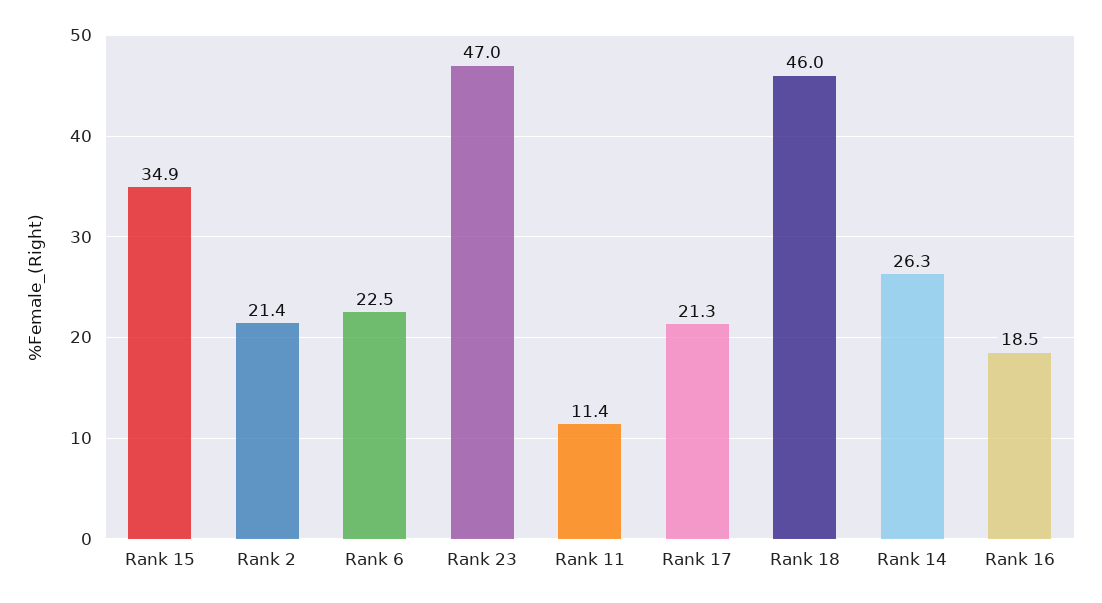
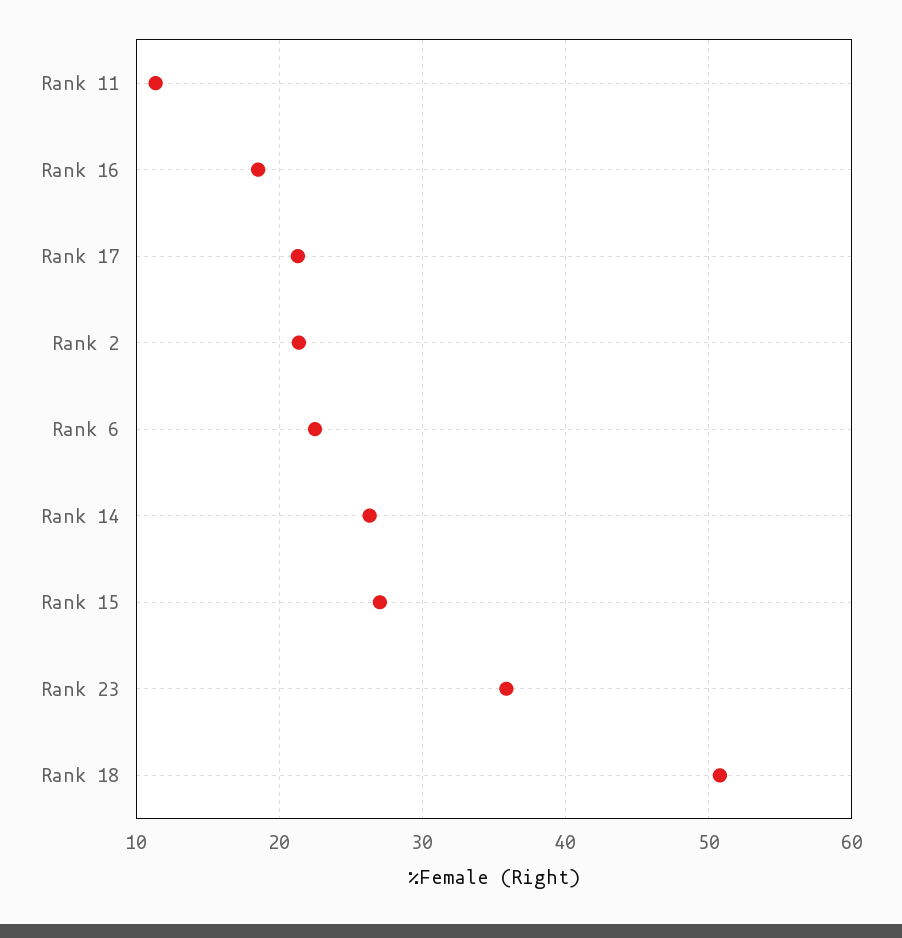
  {
-   "Rank 15": 34.9,
+   "Rank 15": 27,
    "Rank 2": 21.4,
    "Rank 6": 22.5,
-   "Rank 23": 47,
+   "Rank 23": 36,
    "Rank 11": 11.4,
    "Rank 17": 21.3,
-   "Rank 18": 46,
+   "Rank 18": 51,
    "Rank 14": 26.3,
    "Rank 16": 18.5
  }

